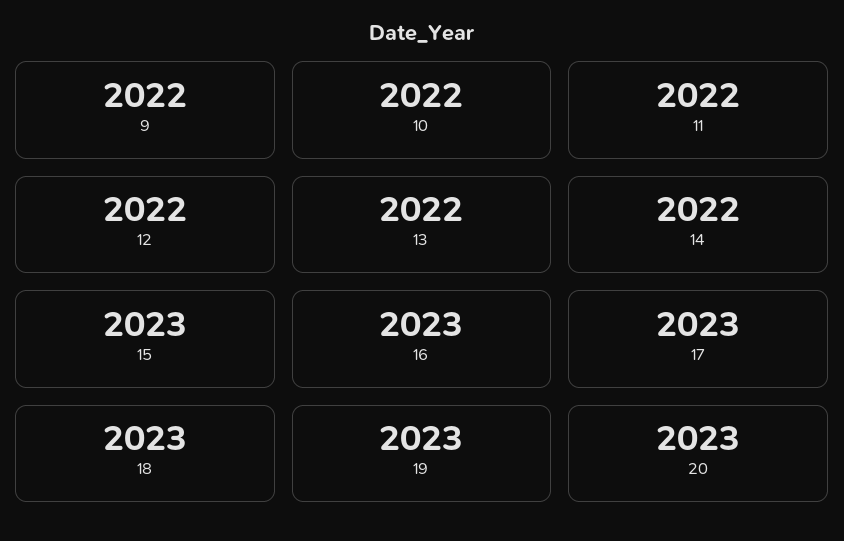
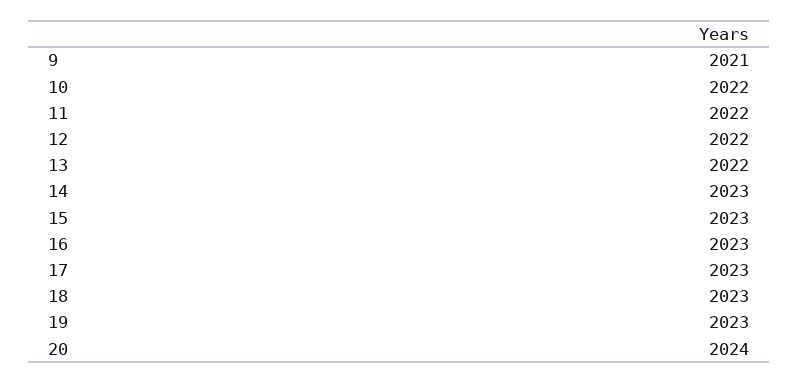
  {
-   "9": 2022,
+   "9": 2021,
    "10": 2022,
    "11": 2022,
    "12": 2022,
    "13": 2022,
-   "14": 2022,
+   "14": 2023,
    "15": 2023,
    "16": 2023,
    "17": 2023,
    "18": 2023,
    "19": 2023,
-   "20": 2023
+   "20": 2024
  }

